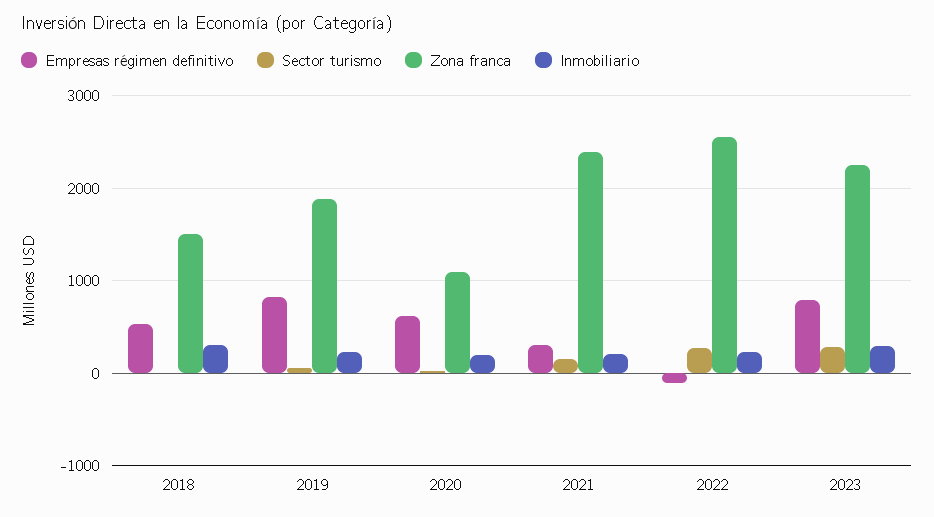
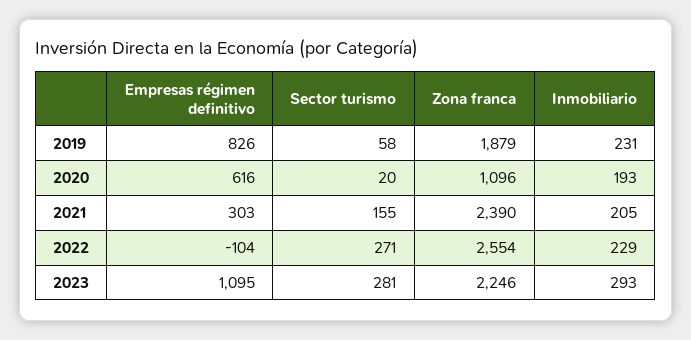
  {
    "Empresas régimen definitivo": {
-     "2018": 500,
      "2019": 826,
      "2020": 616,
      "2021": 303,
      "2022": -104,
-     "2023": 800
+     "2023": 1095
    },
    "Sector turismo": {
-     "2018": 0,
      "2019": 58,
      "2020": 20,
      "2021": 155,
      "2022": 271,
      "2023": 281
    },
    "Zona franca": {
-     "2018": 1500,
      "2019": 1879,
      "2020": 1096,
      "2021": 2390,
      "2022": 2554,
      "2023": 2246
    },
    "Inmobiliario": {
-     "2018": 300,
      "2019": 231,
      "2020": 193,
      "2021": 205,
      "2022": 229,
      "2023": 293
    }
  }

